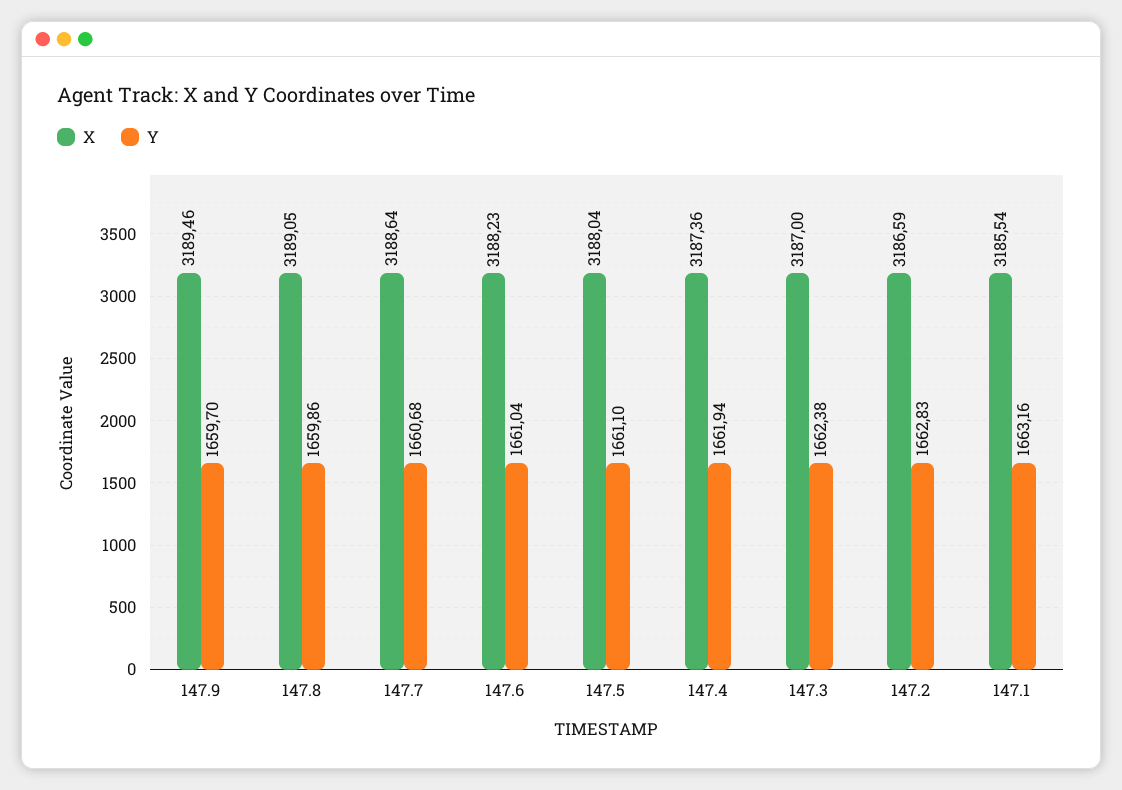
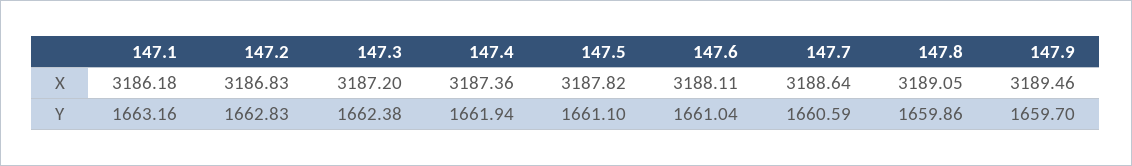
  {
    "X": {
      "147.9": 3189.46,
      "147.8": 3189.05,
      "147.7": 3188.64,
-     "147.6": 3188.23,
+     "147.6": 3188.11,
-     "147.5": 3188.04,
+     "147.5": 3187.82,
      "147.4": 3187.36,
-     "147.3": 3187,
+     "147.3": 3187.2,
-     "147.2": 3186.59,
+     "147.2": 3186.83,
-     "147.1": 3185.54
+     "147.1": 3186.18
    },
    "Y": {
      "147.9": 1659.7,
      "147.8": 1659.86,
-     "147.7": 1660.68,
+     "147.7": 1660.59,
      "147.6": 1661.04,
      "147.5": 1661.1,
      "147.4": 1661.94,
      "147.3": 1662.38,
      "147.2": 1662.83,
      "147.1": 1663.16
    }
  }

